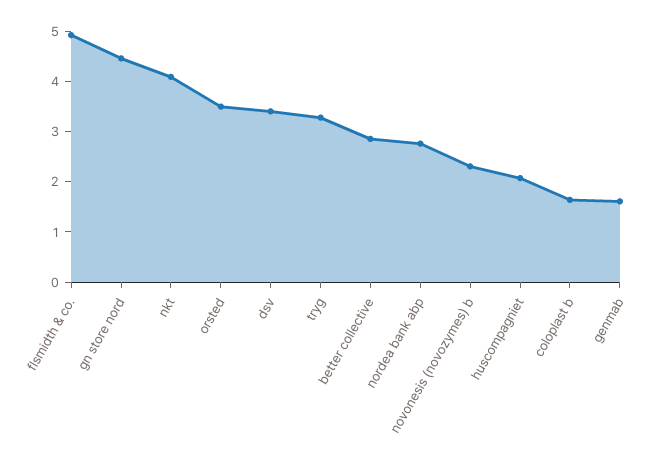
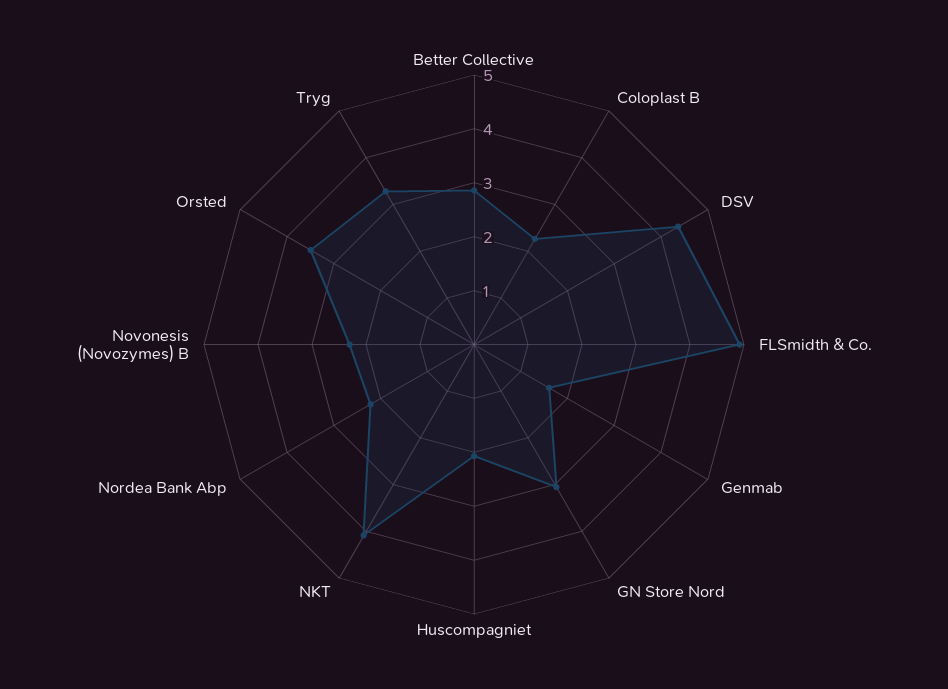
  {
    "flsmidth & co.": 5,
-   "gn store nord": 4.4,
+   "gn store nord": 3,
    "nkt": 4,
    "orsted": 3.4,
-   "dsv": 3.4,
+   "dsv": 4.4,
    "tryg": 3.2,
    "better collective": 2.8,
-   "nordea bank abp": 2.8,
+   "nordea bank abp": 2.2,
    "novonesis (novozymes) b": 2.4,
    "huscompagniet": 2,
-   "coloplast b": 1.6,
+   "coloplast b": 2.2,
    "genmab": 1.6
  }

